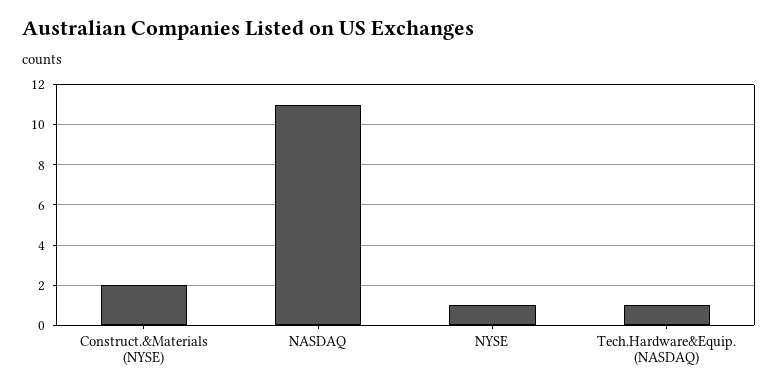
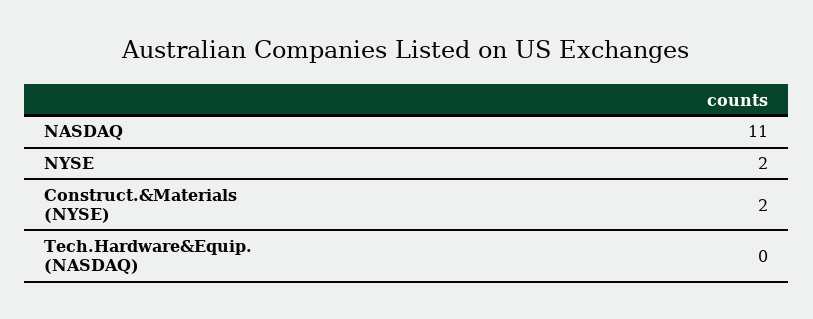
  {
    "Construct.&Materials (NYSE)": 2,
    "NASDAQ": 11,
-   "NYSE": 1,
+   "NYSE": 2,
-   "Tech.Hardware&Equip. (NASDAQ)": 1
+   "Tech.Hardware&Equip. (NASDAQ)": 0
  }

